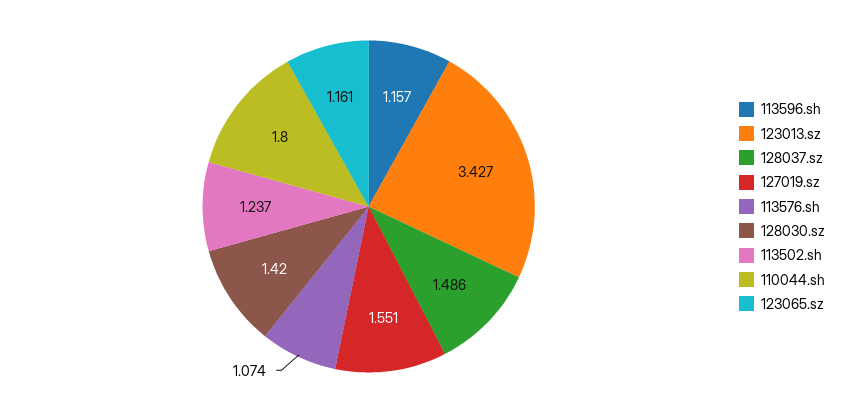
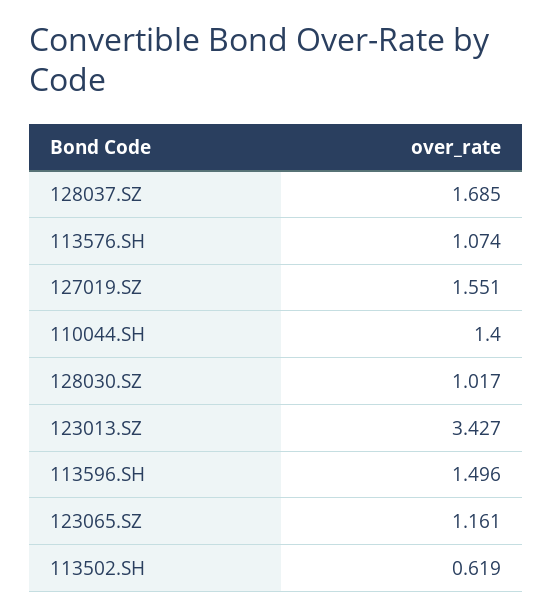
  {
-   "113596.sh": 1.157,
+   "113596.sh": 1.496,
    "123013.sz": 3.427,
-   "128037.sz": 1.486,
+   "128037.sz": 1.685,
    "127019.sz": 1.551,
    "113576.sh": 1.074,
-   "128030.sz": 1.42,
+   "128030.sz": 1.017,
-   "113502.sh": 1.237,
+   "113502.sh": 0.619,
-   "110044.sh": 1.8,
+   "110044.sh": 1.4,
    "123065.sz": 1.161
  }

